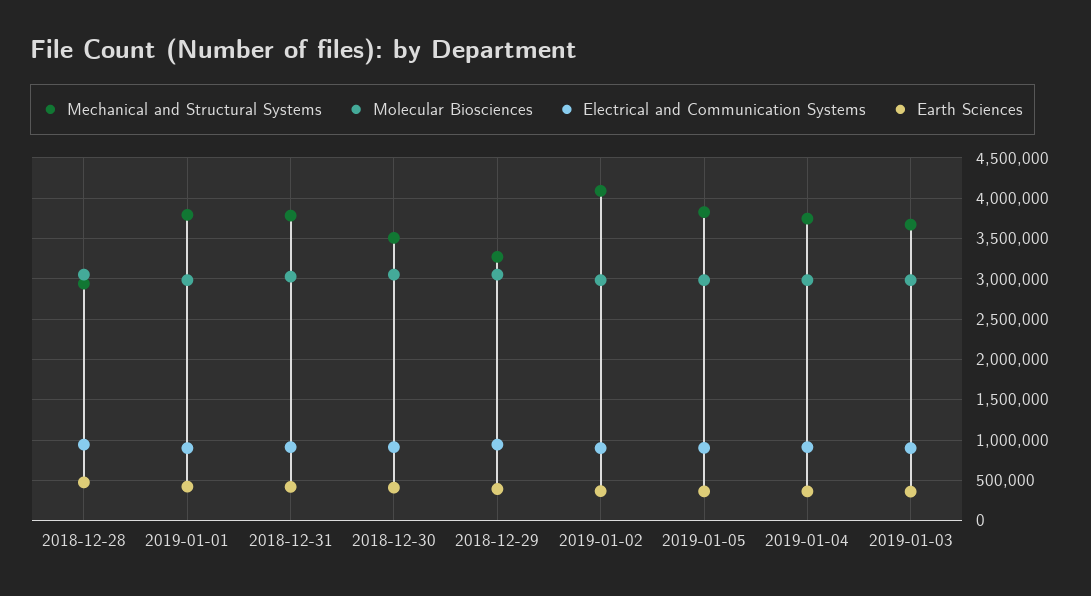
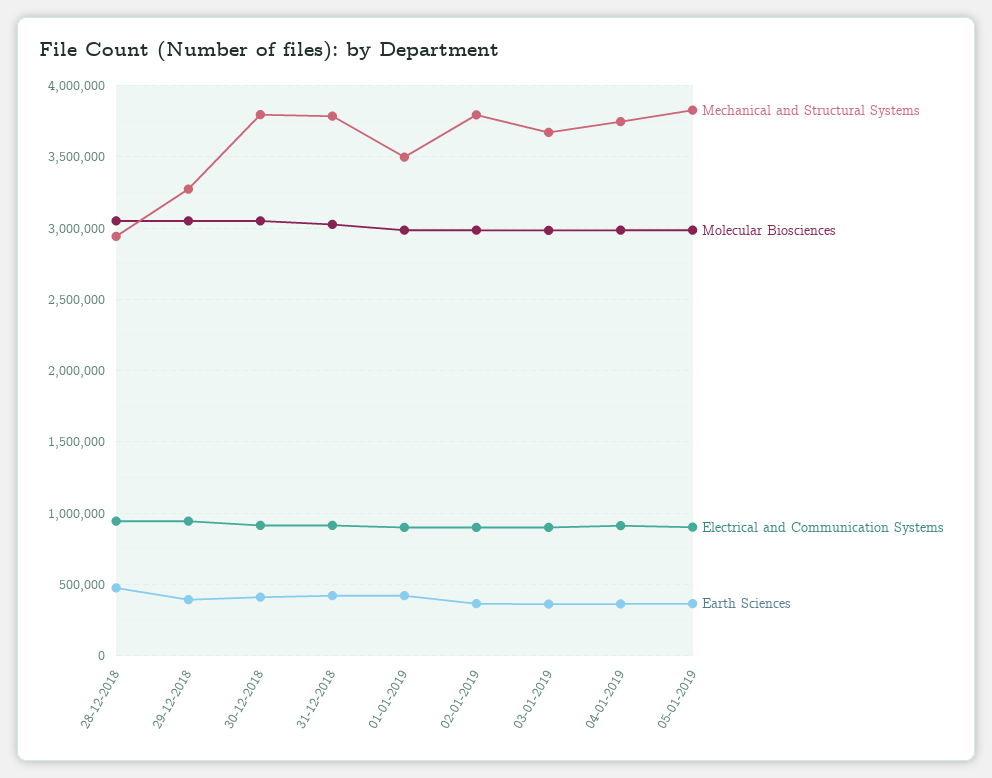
  {
    "Mechanical and Structural Systems": {
      "2018-12-28": 2950000,
-     "2019-01-01": 3800000,
+     "2019-01-01": 3500000,
      "2018-12-31": 3800000,
-     "2018-12-30": 3500000,
+     "2018-12-30": 3800000,
      "2018-12-29": 3250000,
-     "2019-01-02": 4100000,
+     "2019-01-02": 3800000,
      "2019-01-05": 3850000,
      "2019-01-04": 3750000,
      "2019-01-03": 3650000
    },
    "Molecular Biosciences": {
      "2018-12-28": 3050000,
      "2019-01-01": 3000000,
      "2018-12-31": 3050000,
      "2018-12-30": 3050000,
      "2018-12-29": 3050000,
      "2019-01-02": 3000000,
      "2019-01-05": 3000000,
      "2019-01-04": 3000000,
      "2019-01-03": 3000000
    },
    "Electrical and Communication Systems": {
      "2018-12-28": 950000,
      "2019-01-01": 900000,
      "2018-12-31": 900000,
      "2018-12-30": 900000,
      "2018-12-29": 950000,
      "2019-01-02": 900000,
      "2019-01-05": 900000,
      "2019-01-04": 900000,
      "2019-01-03": 900000
    },
    "Earth Sciences": {
      "2018-12-28": 450000,
      "2019-01-01": 400000,
      "2018-12-31": 400000,
      "2018-12-30": 400000,
      "2018-12-29": 400000,
      "2019-01-02": 350000,
      "2019-01-05": 350000,
      "2019-01-04": 350000,
      "2019-01-03": 350000
    }
  }

